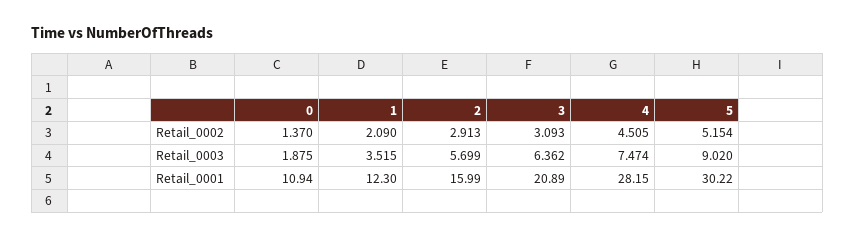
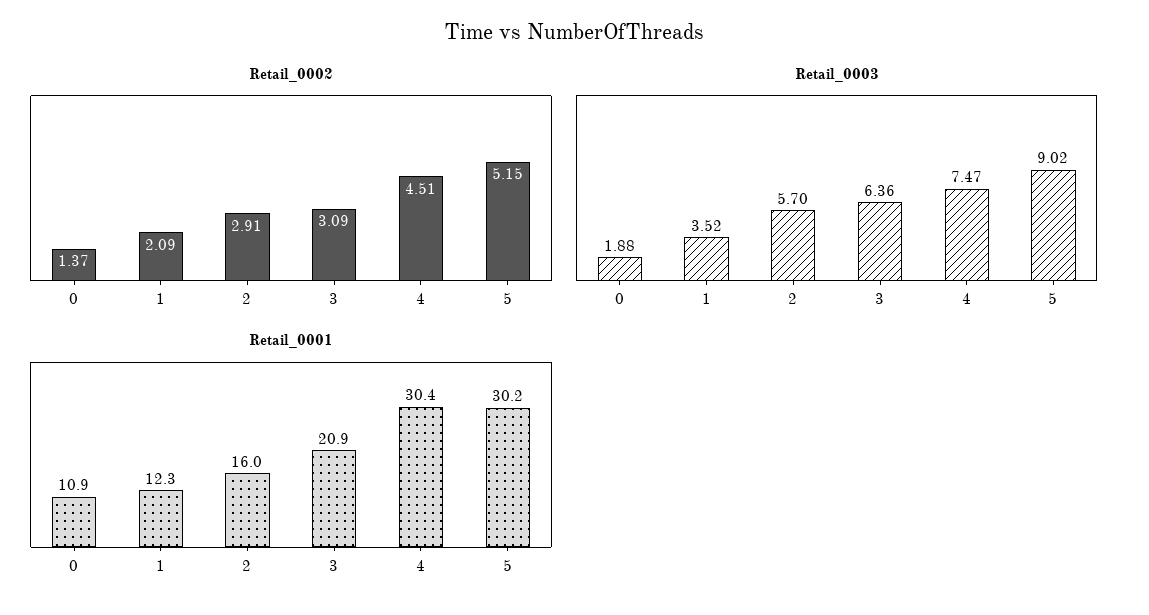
  {
    "Retail_0002": {
      "0": 1.37,
      "1": 2.09,
      "2": 2.913,
      "3": 3.093,
      "4": 4.505,
      "5": 5.154
    },
    "Retail_0003": {
      "0": 1.875,
      "1": 3.515,
      "2": 5.699,
      "3": 6.362,
      "4": 7.474,
      "5": 9.02
    },
    "Retail_0001": {
      "0": 10.94,
      "1": 12.3,
      "2": 15.99,
      "3": 20.89,
-     "4": 28.15,
+     "4": 30.4,
      "5": 30.22
    }
  }

